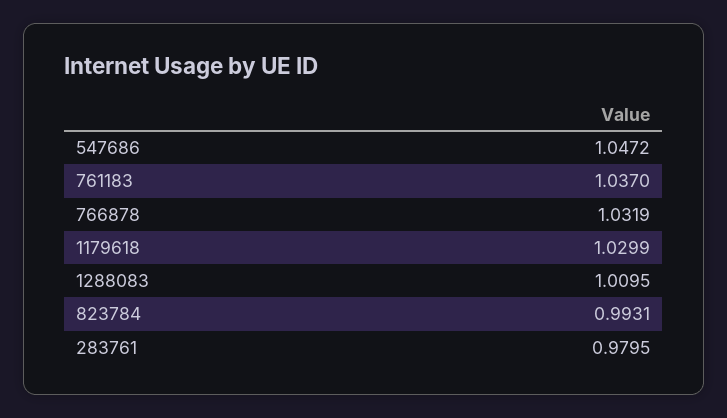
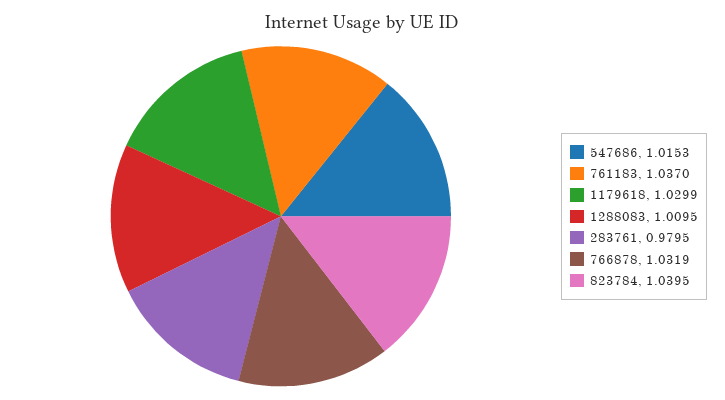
  {
-   "547686": 1.0472,
+   "547686": 1.0153,
    "761183": 1.037,
    "766878": 1.0319,
    "1179618": 1.0299,
    "1288083": 1.0095,
-   "823784": 0.9931,
+   "823784": 1.0395,
    "283761": 0.9795
  }

